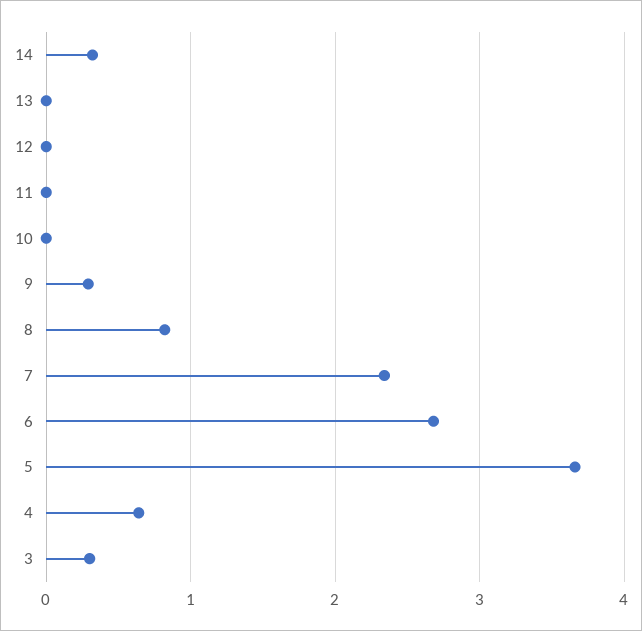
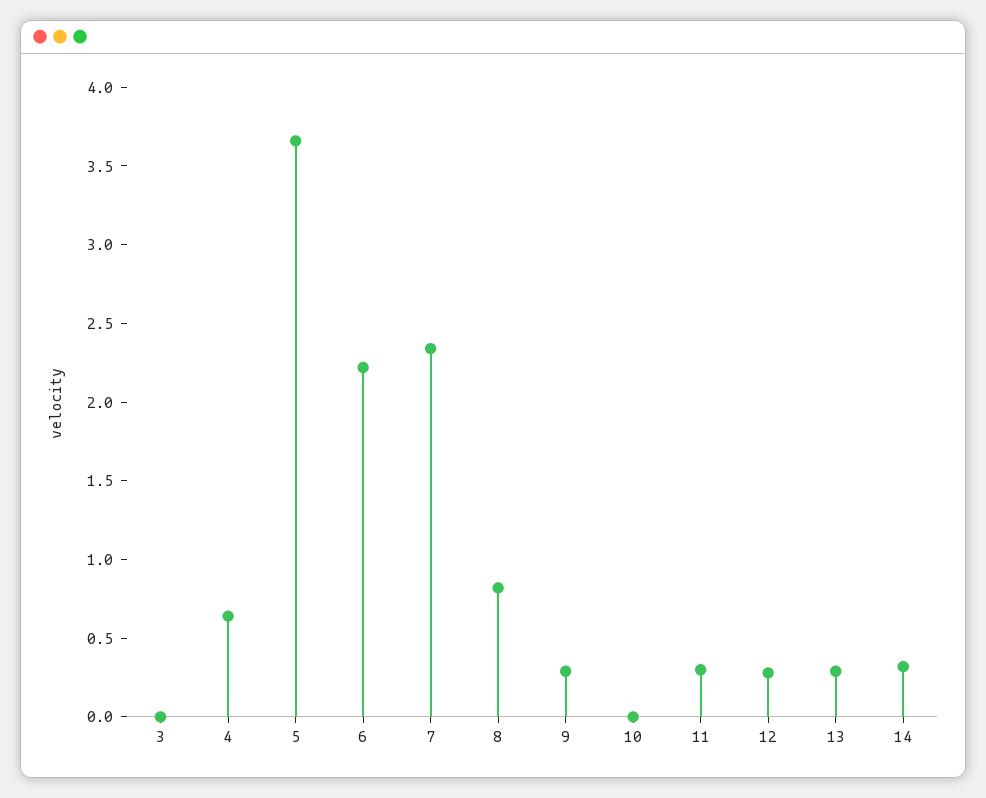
  {
    "14": 0.3,
-   "13": 0,
+   "13": 0.3,
-   "12": 0,
+   "12": 0.3,
-   "11": 0,
+   "11": 0.3,
    "10": 0,
    "9": 0.3,
    "8": 0.8,
    "7": 2.3,
-   "6": 2.7,
+   "6": 2.2,
    "5": 3.7,
    "4": 0.6,
-   "3": 0.3
+   "3": 0
  }

